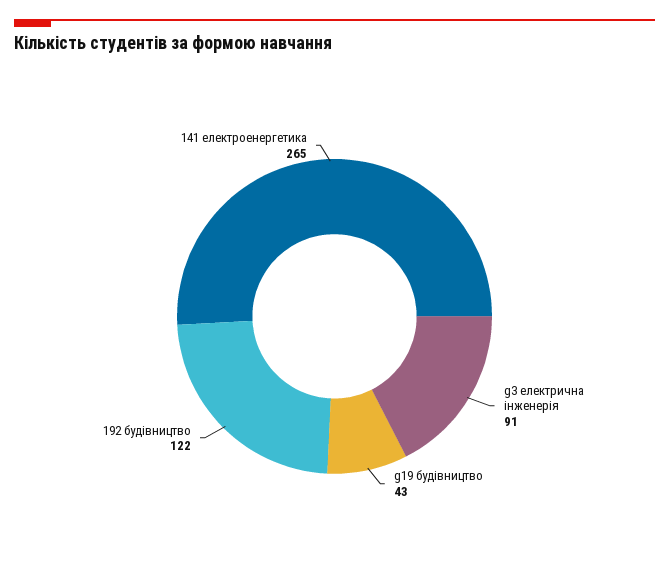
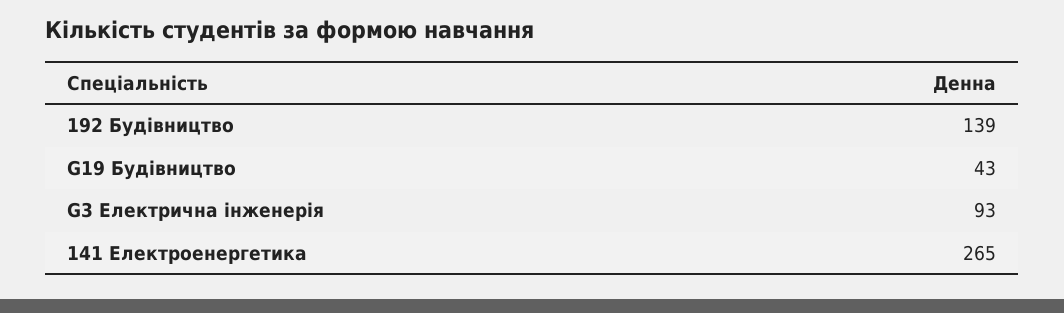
  {
-   "g3 електрична інженерія": 91,
+   "g3 електрична інженерія": 93,
    "g19 будівництво": 43,
-   "192 будівництво": 122,
+   "192 будівництво": 139,
    "141 електроенергетика": 265
  }

